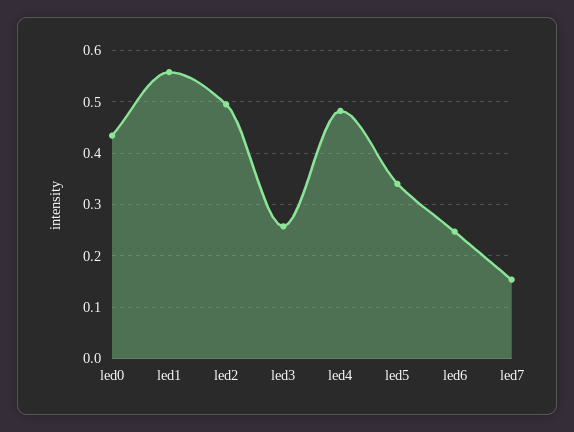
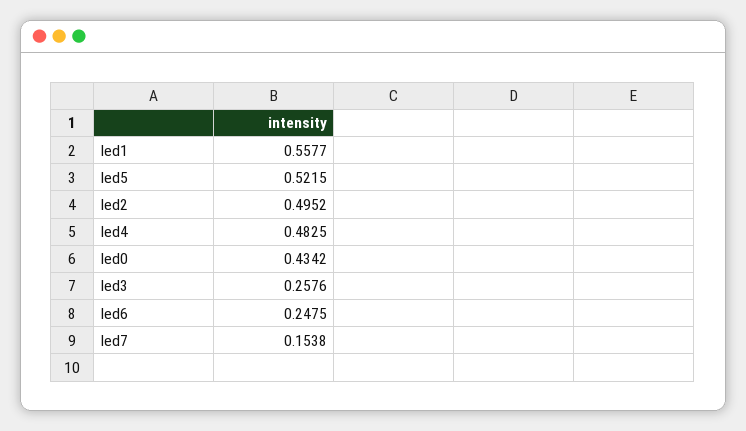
  {
    "led0": 0.4342,
    "led1": 0.5577,
    "led2": 0.4952,
    "led3": 0.2576,
    "led4": 0.4825,
-   "led5": 0.34,
+   "led5": 0.5215,
    "led6": 0.2475,
    "led7": 0.1538
  }

